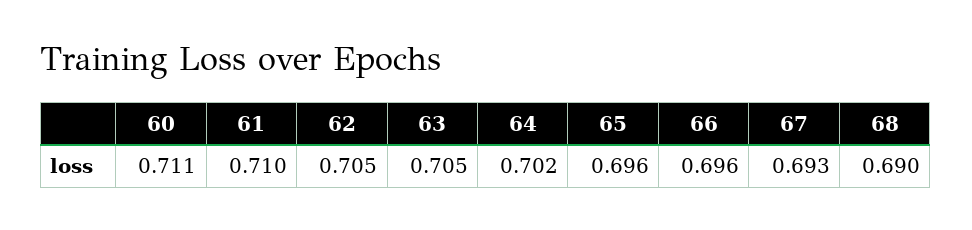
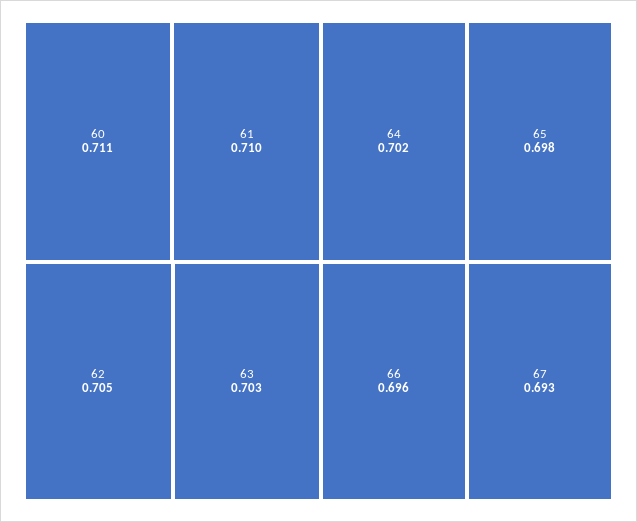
  {
    "60": 0.711,
    "61": 0.71,
    "62": 0.705,
-   "63": 0.705,
+   "63": 0.703,
    "64": 0.702,
-   "65": 0.696,
+   "65": 0.698,
    "66": 0.696,
-   "67": 0.693,
+   "67": 0.693
-   "68": 0.69
  }

